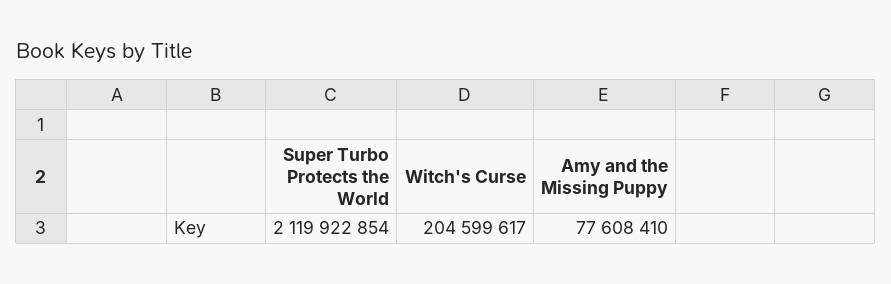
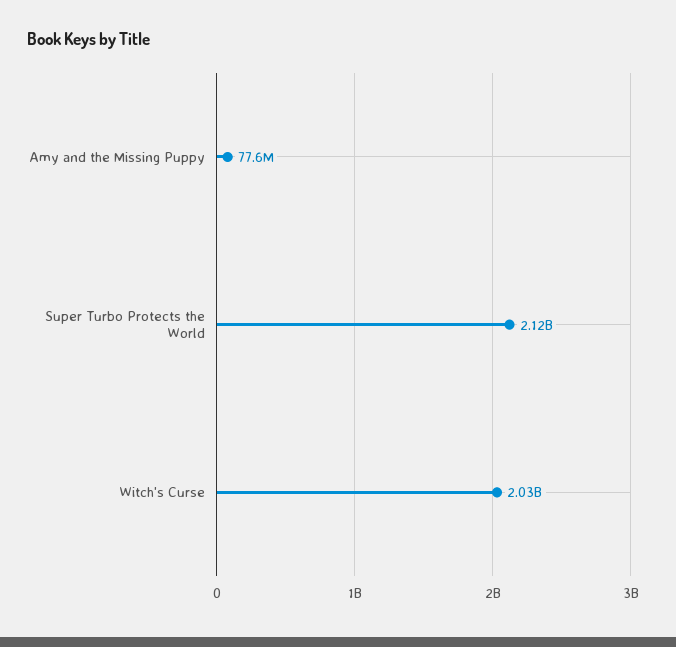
  {
    "Super Turbo Protects the World": 2119922854,
-   "Witch's Curse": 204599617,
+   "Witch's Curse": 2030000000,
    "Amy and the Missing Puppy": 77608410
  }

